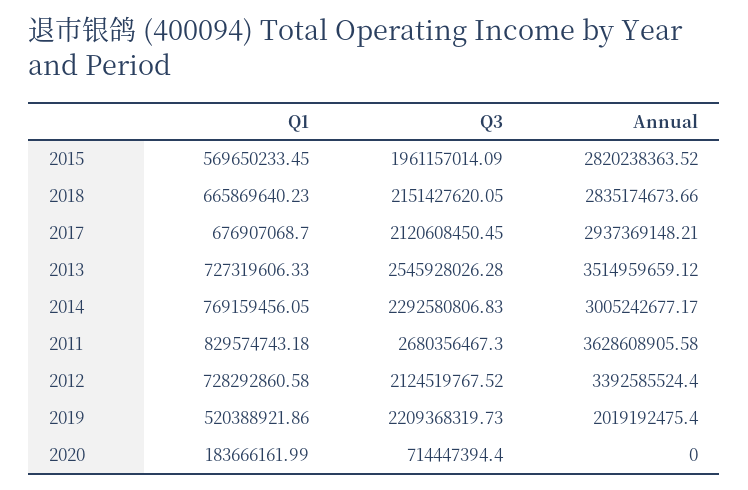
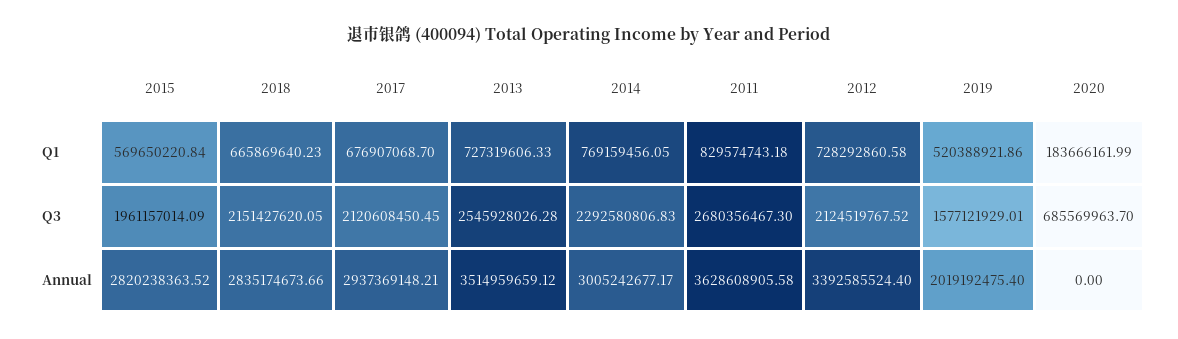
  {
    "Q1": {
-     "2015": 569650233.45,
+     "2015": 569650220.84,
      "2018": 665869640.23,
      "2017": 676907068.7,
      "2013": 727319606.33,
      "2014": 769159456.05,
      "2011": 829574743.18,
      "2012": 728292860.58,
      "2019": 520388921.86,
      "2020": 183666161.99
    },
    "Q3": {
      "2015": 1961157014.09,
      "2018": 2151427620.05,
      "2017": 2120608450.45,
      "2013": 2545928026.28,
      "2014": 2292580806.83,
      "2011": 2680356467.3,
      "2012": 2124519767.52,
-     "2019": 2209368319.73,
+     "2019": 1577121929.01,
-     "2020": 714447394.4
+     "2020": 685569963.7
    },
    "Annual": {
      "2015": 2820238363.52,
      "2018": 2835174673.66,
      "2017": 2937369148.21,
      "2013": 3514959659.12,
      "2014": 3005242677.17,
      "2011": 3628608905.58,
      "2012": 3392585524.4,
      "2019": 2019192475.4,
      "2020": 0
    }
  }

